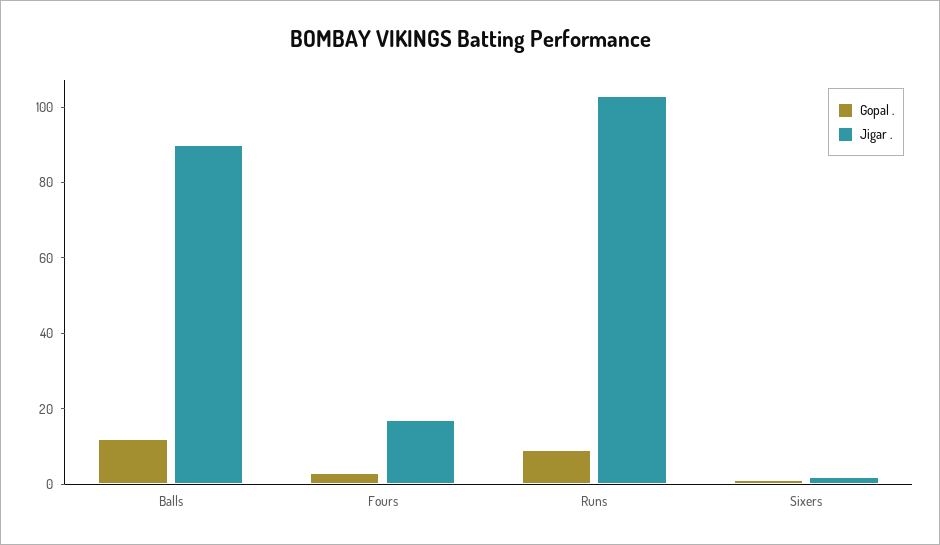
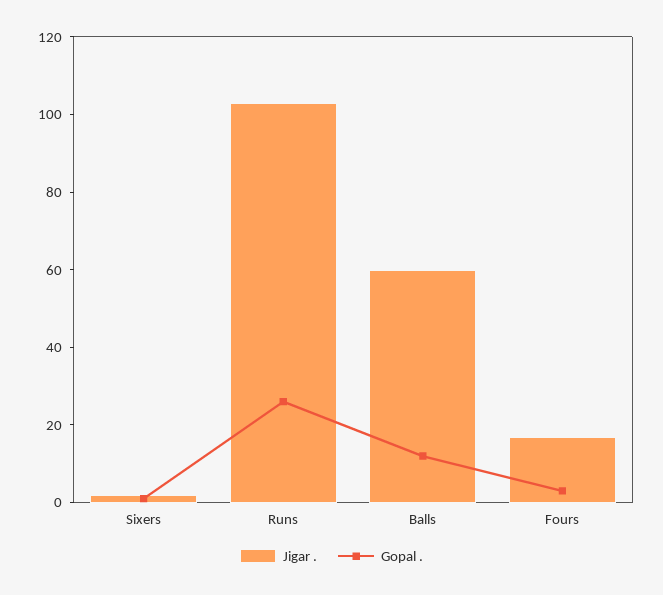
  {
    "Gopal .": {
      "Balls": 10,
      "Fours": 5,
-     "Runs": 10,
+     "Runs": 25,
      "Sixers": 0
    },
    "Jigar .": {
-     "Balls": 90,
+     "Balls": 60,
      "Fours": 15,
      "Runs": 105,
      "Sixers": 0
    }
  }

